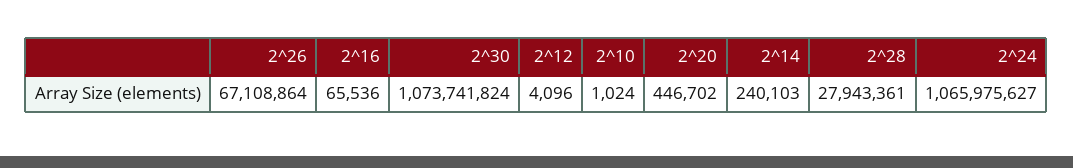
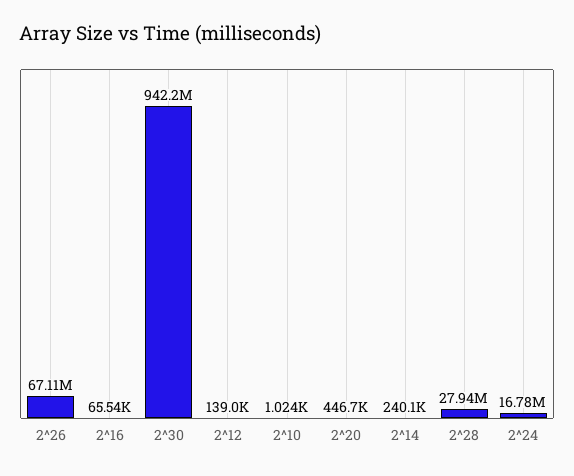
  {
    "2^26": 67108864,
    "2^16": 65536,
-   "2^30": 1073741824,
+   "2^30": 942200000,
-   "2^12": 4096,
+   "2^12": 139000,
    "2^10": 1024,
    "2^20": 446702,
    "2^14": 240103,
    "2^28": 27943361,
-   "2^24": 1065975627
+   "2^24": 16780000
  }

